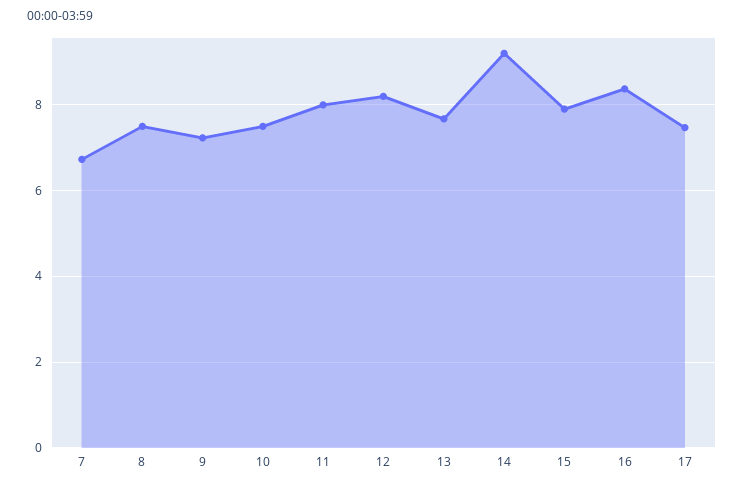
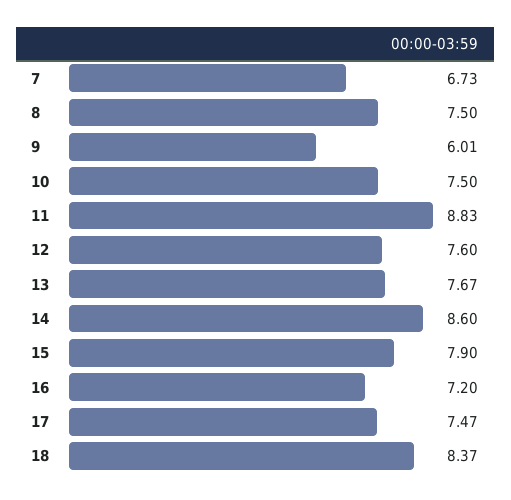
  {
    "7": 6.73,
    "8": 7.5,
-   "9": 7.2,
+   "9": 6.01,
    "10": 7.5,
-   "11": 8,
+   "11": 8.83,
-   "12": 8.2,
+   "12": 7.6,
    "13": 7.67,
-   "14": 9.2,
+   "14": 8.6,
    "15": 7.9,
-   "16": 8.4,
+   "16": 7.2,
-   "17": 7.47
+   "17": 7.47,
+   "18": 8.37
  }

